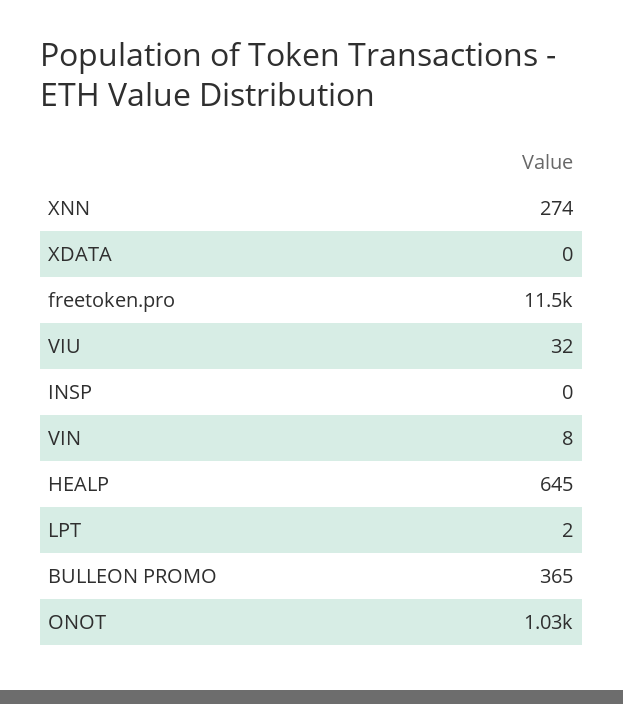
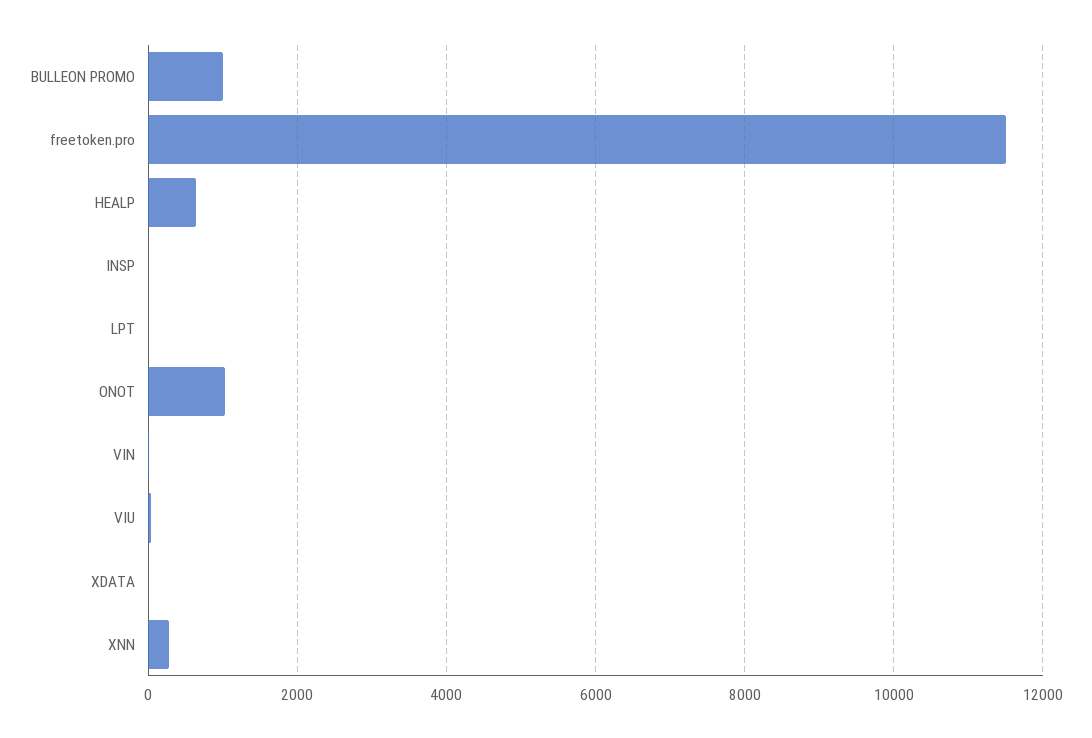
  {
    "XNN": 274,
    "XDATA": 0,
    "freetoken.pro": 11500,
    "VIU": 32,
    "INSP": 0,
    "VIN": 8,
    "HEALP": 645,
    "LPT": 2,
-   "BULLEON PROMO": 365,
+   "BULLEON PROMO": 1000,
    "ONOT": 1030
  }

